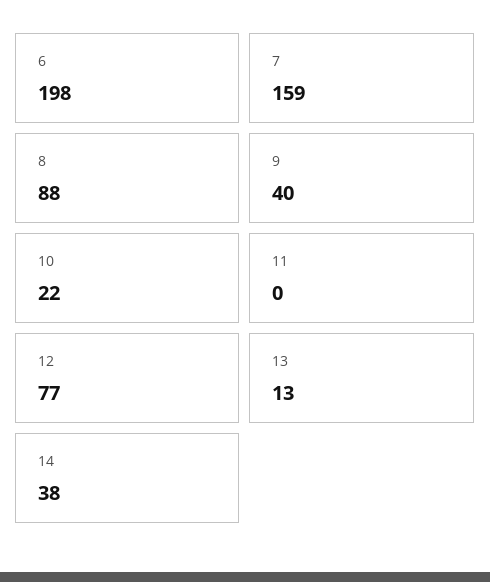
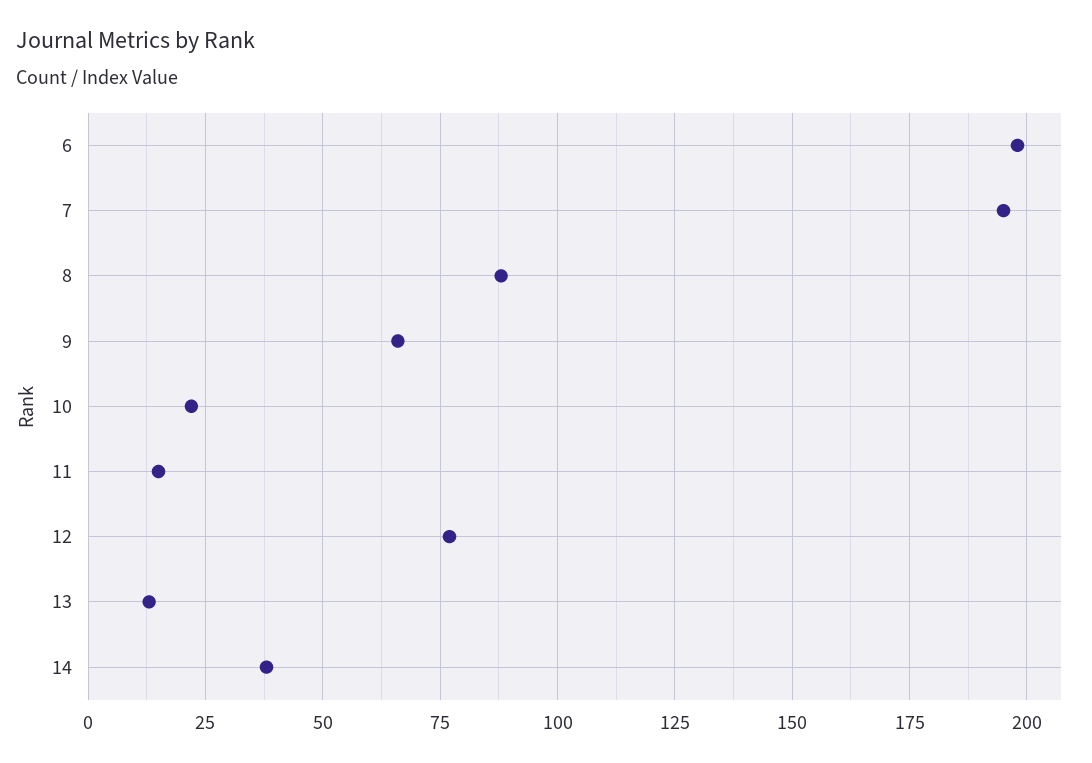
  {
    "6": 198,
-   "7": 159,
+   "7": 195,
    "8": 88,
-   "9": 40,
+   "9": 65,
    "10": 22,
-   "11": 0,
+   "11": 15,
    "12": 77,
    "13": 13,
    "14": 38
  }

